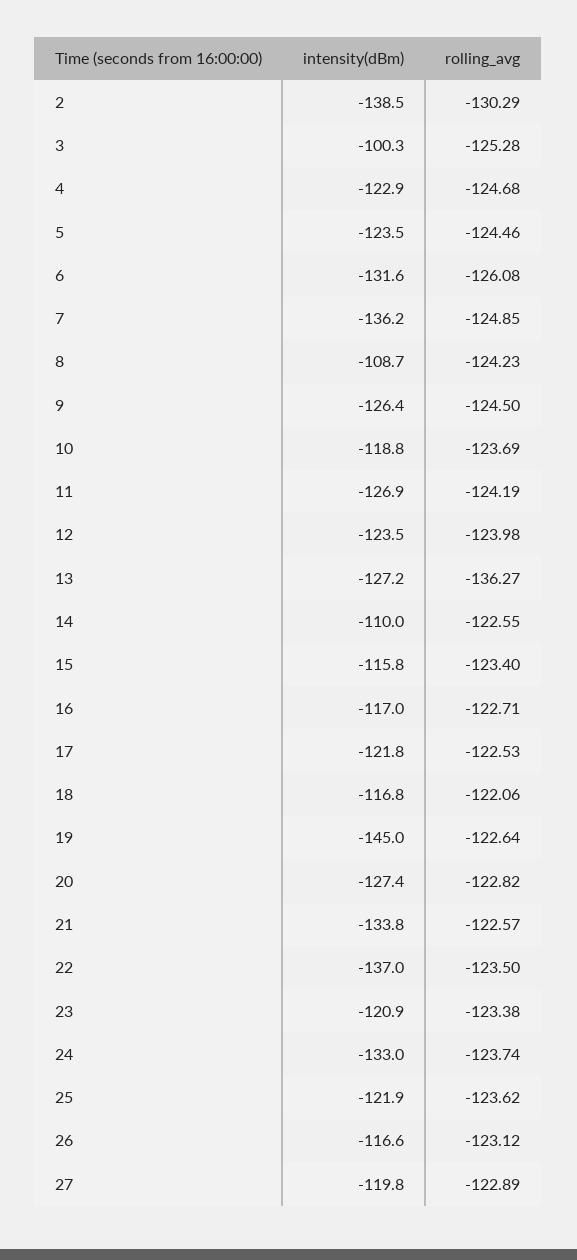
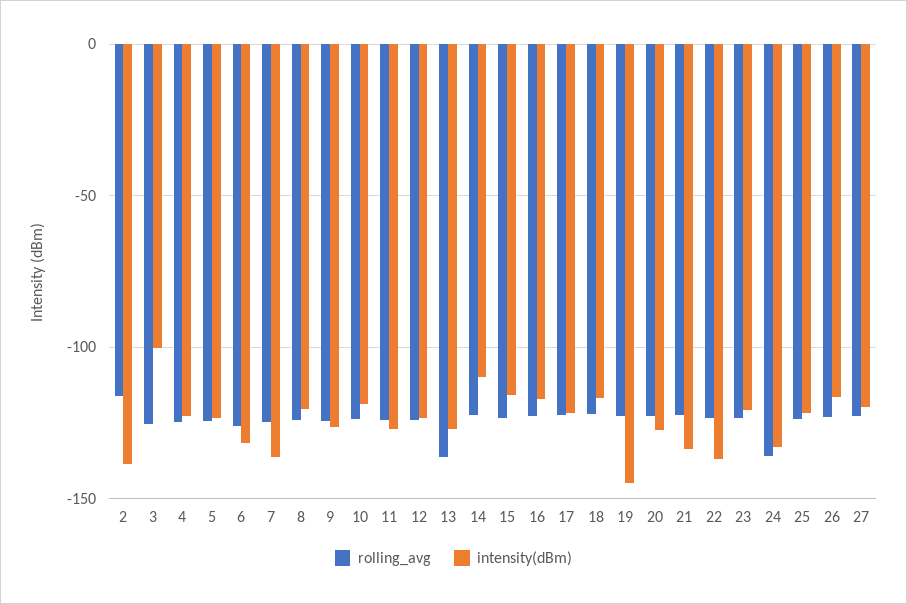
  {
    "intensity(dBm)": {
      "2": -138.5,
      "3": -100.3,
      "4": -122.9,
      "5": -123.5,
      "6": -131.6,
      "7": -136.2,
-     "8": -108.7,
+     "8": -120,
      "9": -126.4,
      "10": -118.8,
      "11": -126.9,
      "12": -123.5,
      "13": -127.2,
      "14": -110,
      "15": -115.8,
      "16": -117,
      "17": -121.8,
      "18": -116.8,
      "19": -145,
      "20": -127.4,
      "21": -133.8,
      "22": -137,
      "23": -120.9,
      "24": -133,
      "25": -121.9,
      "26": -116.6,
      "27": -119.8
    },
    "rolling_avg": {
-     "2": -130.29,
+     "2": -115,
      "3": -125.28,
      "4": -124.68,
      "5": -124.46,
      "6": -126.08,
      "7": -124.85,
      "8": -124.23,
      "9": -124.5,
      "10": -123.69,
      "11": -124.19,
      "12": -123.98,
      "13": -136.27,
      "14": -122.55,
      "15": -123.4,
      "16": -122.71,
      "17": -122.53,
      "18": -122.06,
      "19": -122.64,
      "20": -122.82,
      "21": -122.57,
      "22": -123.5,
      "23": -123.38,
-     "24": -123.74,
+     "24": -135,
      "25": -123.62,
      "26": -123.12,
      "27": -122.89
    }
  }

